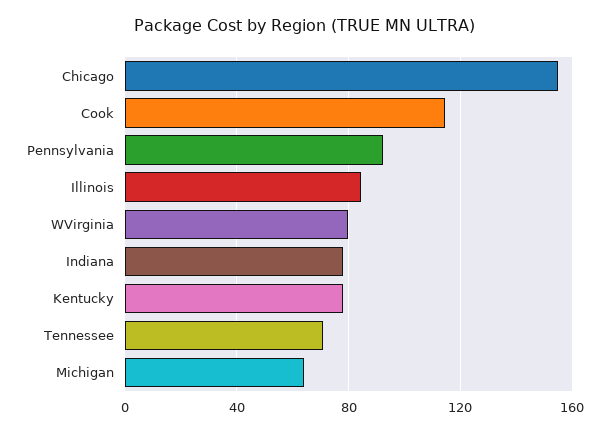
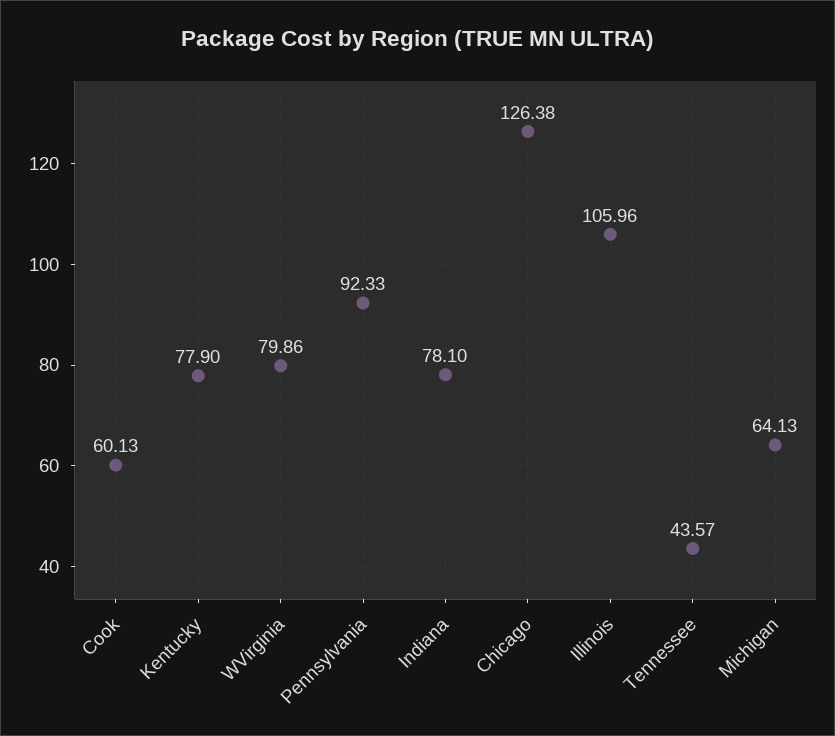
  {
-   "Chicago": 155,
+   "Chicago": 126.38,
-   "Cook": 115,
+   "Cook": 60.13,
    "Pennsylvania": 92.33,
-   "Illinois": 85,
+   "Illinois": 105.96,
    "WVirginia": 79.86,
    "Indiana": 78.1,
    "Kentucky": 77.9,
-   "Tennessee": 70,
+   "Tennessee": 43.57,
    "Michigan": 64.13
  }

